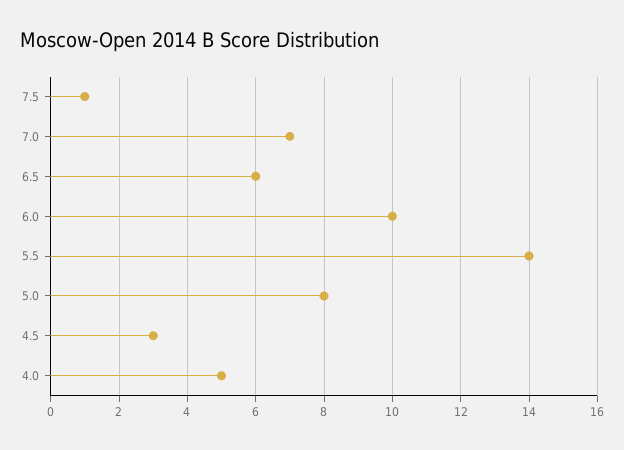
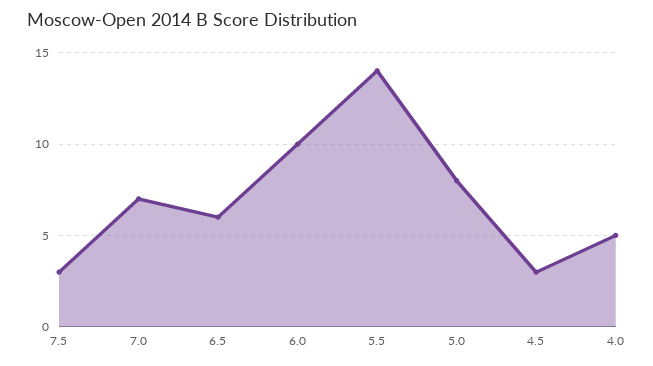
  {
-   "7.5": 1,
+   "7.5": 3,
    "7.0": 7,
    "6.5": 6,
    "6.0": 10,
    "5.5": 14,
    "5.0": 8,
    "4.5": 3,
    "4.0": 5
  }

